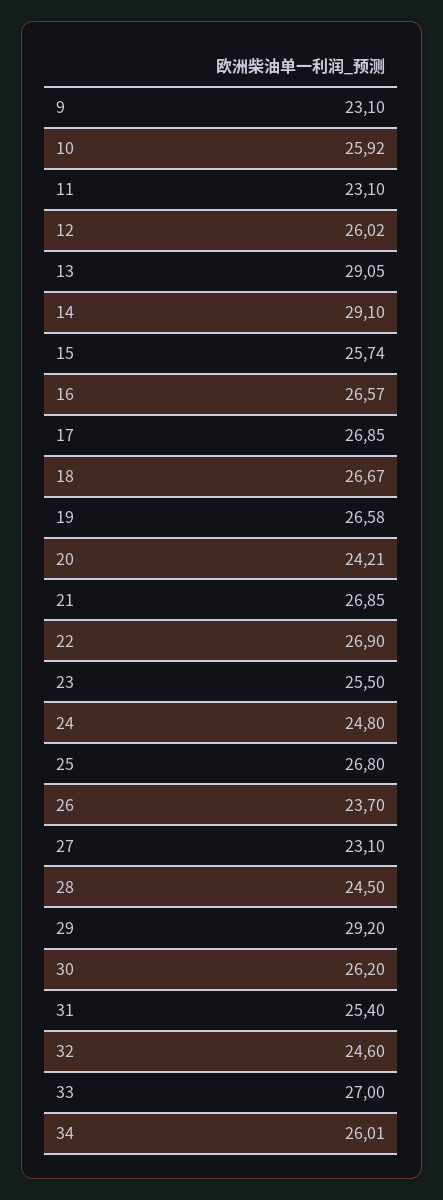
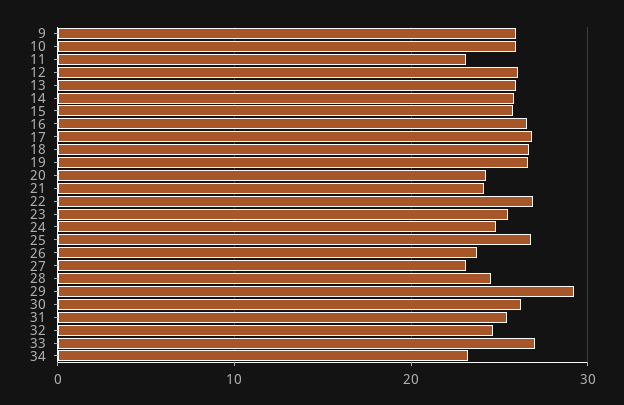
  {
-   "9": 23.1,
+   "9": 26,
    "10": 25.92,
    "11": 23.1,
    "12": 26.02,
-   "13": 29.05,
+   "13": 26,
-   "14": 29.1,
+   "14": 26,
    "15": 25.74,
    "16": 26.57,
    "17": 26.85,
    "18": 26.67,
    "19": 26.58,
    "20": 24.21,
-   "21": 26.85,
+   "21": 24,
    "22": 26.9,
    "23": 25.5,
    "24": 24.8,
    "25": 26.8,
    "26": 23.7,
    "27": 23.1,
    "28": 24.5,
    "29": 29.2,
    "30": 26.2,
    "31": 25.4,
    "32": 24.6,
    "33": 27,
-   "34": 26.01
+   "34": 23
  }

